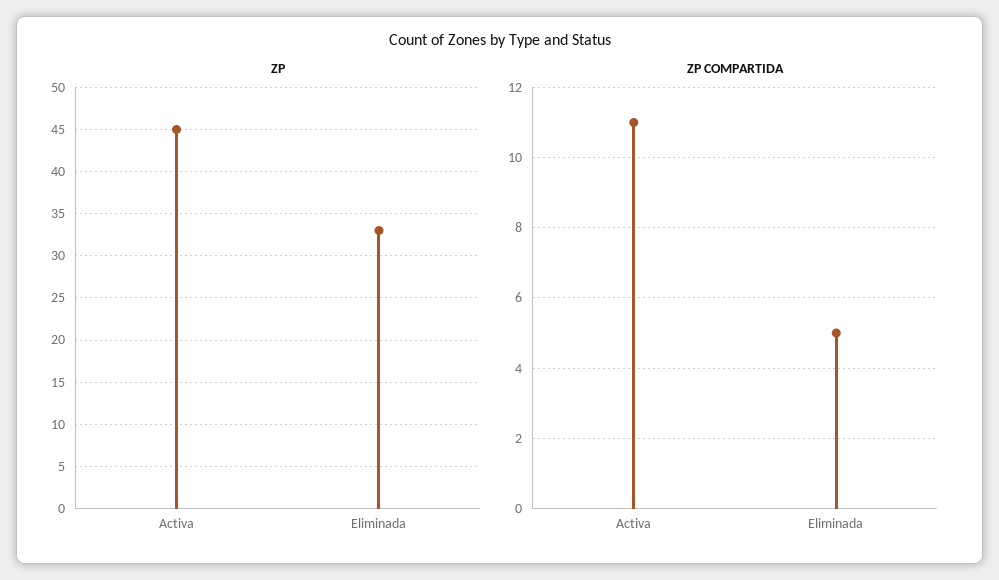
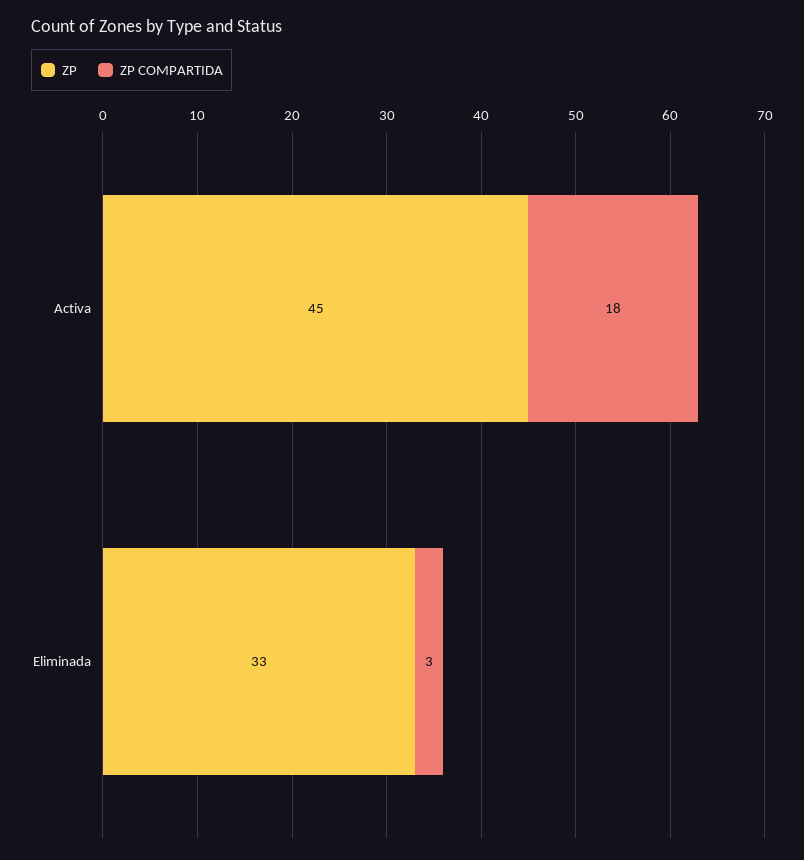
  {
    "ZP": {
      "Activa": 45,
      "Eliminada": 33
    },
    "ZP COMPARTIDA": {
-     "Activa": 11,
+     "Activa": 18,
-     "Eliminada": 5
+     "Eliminada": 3
    }
  }

